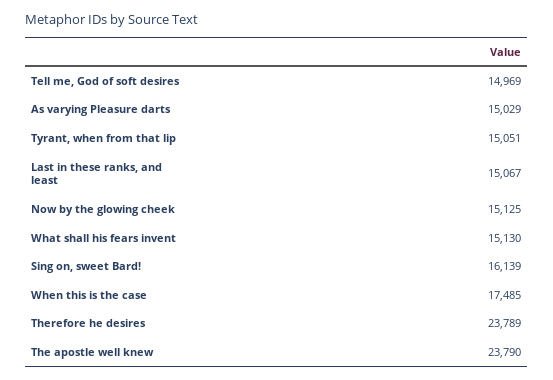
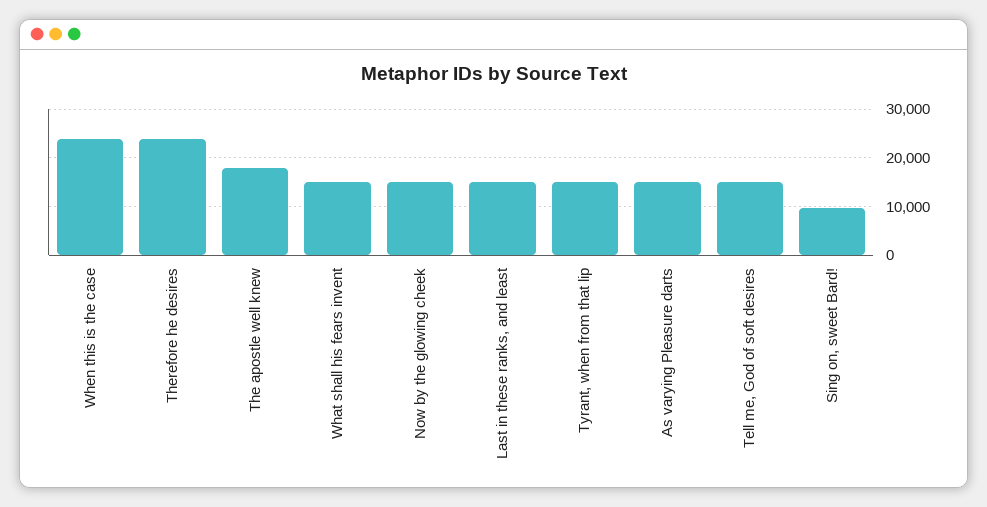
  {
    "Tell me, God of soft desires": 14969,
    "As varying Pleasure darts": 15029,
    "Tyrant, when from that lip": 15051,
    "Last in these ranks, and least": 15067,
    "Now by the glowing cheek": 15125,
    "What shall his fears invent": 15130,
-   "Sing on, sweet Bard!": 16139,
+   "Sing on, sweet Bard!": 10000,
-   "When this is the case": 17485,
+   "When this is the case": 24000,
    "Therefore he desires": 23789,
-   "The apostle well knew": 23790
+   "The apostle well knew": 18000
  }

